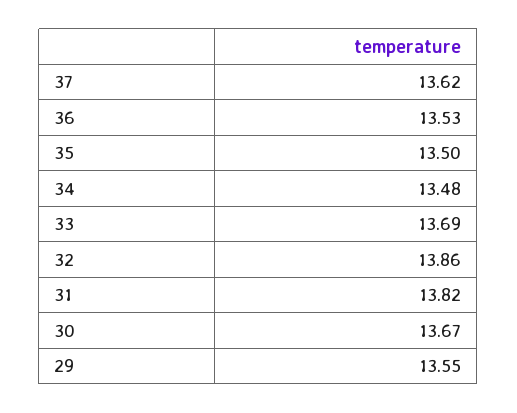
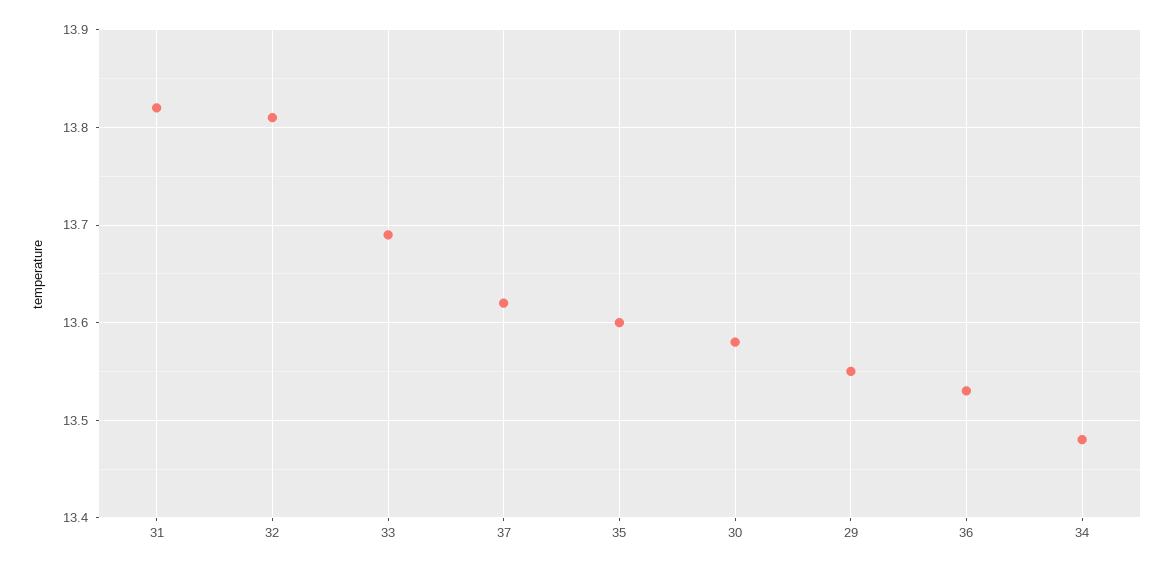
  {
    "37": 13.62,
    "36": 13.53,
-   "35": 13.5,
+   "35": 13.6,
    "34": 13.48,
    "33": 13.69,
-   "32": 13.86,
+   "32": 13.81,
    "31": 13.82,
-   "30": 13.67,
+   "30": 13.58,
    "29": 13.55
  }

